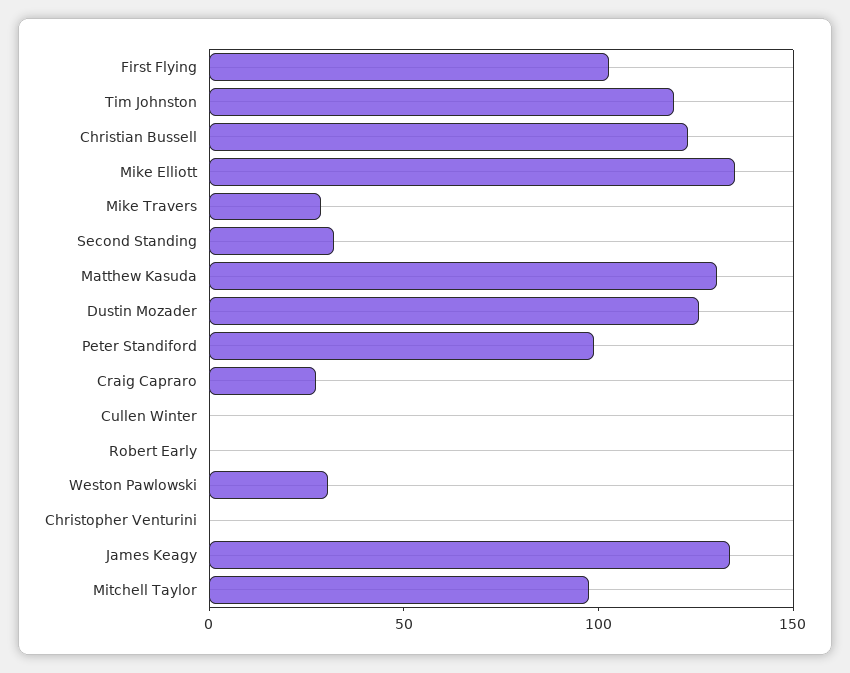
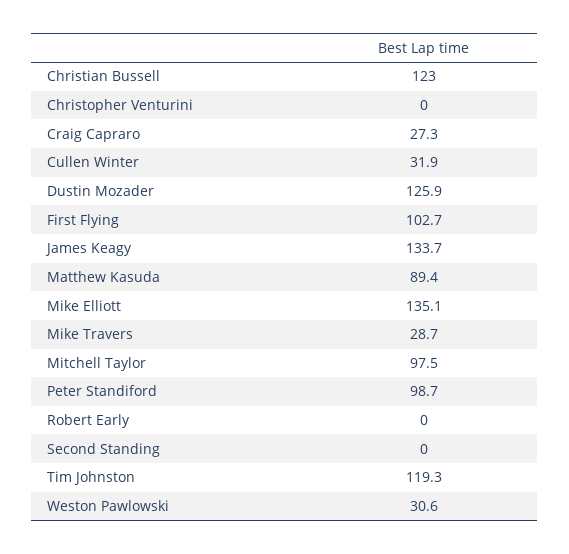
  {
    "First Flying": 102.7,
    "Tim Johnston": 119.3,
    "Christian Bussell": 123,
    "Mike Elliott": 135.1,
    "Mike Travers": 28.7,
-   "Second Standing": 30,
+   "Second Standing": 0,
-   "Matthew Kasuda": 130,
+   "Matthew Kasuda": 89.4,
    "Dustin Mozader": 125.9,
    "Peter Standiford": 98.7,
    "Craig Capraro": 27.3,
-   "Cullen Winter": 0,
+   "Cullen Winter": 31.9,
    "Robert Early": 0,
    "Weston Pawlowski": 30.6,
    "Christopher Venturini": 0,
    "James Keagy": 133.7,
    "Mitchell Taylor": 97.5
  }

